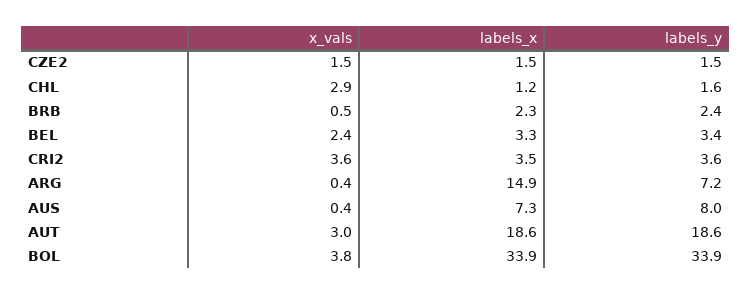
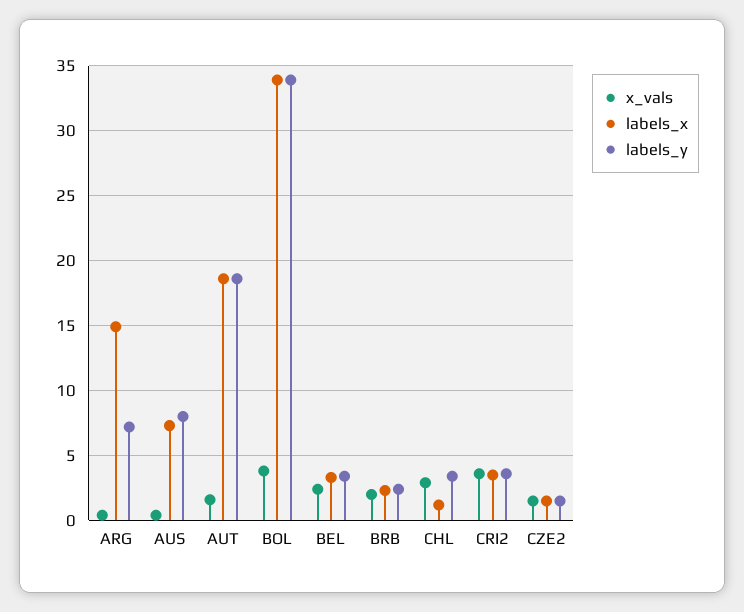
  {
    "x_vals": {
      "CZE2": 1.5,
      "CHL": 2.9,
-     "BRB": 0.5,
+     "BRB": 2,
      "BEL": 2.4,
      "CRI2": 3.6,
      "ARG": 0.4,
      "AUS": 0.4,
-     "AUT": 3,
+     "AUT": 1.5,
      "BOL": 3.8
    },
    "labels_x": {
      "CZE2": 1.5,
      "CHL": 1.2,
      "BRB": 2.3,
      "BEL": 3.3,
      "CRI2": 3.5,
      "ARG": 14.9,
      "AUS": 7.3,
      "AUT": 18.6,
      "BOL": 33.9
    },
    "labels_y": {
      "CZE2": 1.5,
-     "CHL": 1.6,
+     "CHL": 3.5,
      "BRB": 2.4,
      "BEL": 3.4,
      "CRI2": 3.6,
      "ARG": 7.2,
      "AUS": 8,
      "AUT": 18.6,
      "BOL": 33.9
    }
  }

